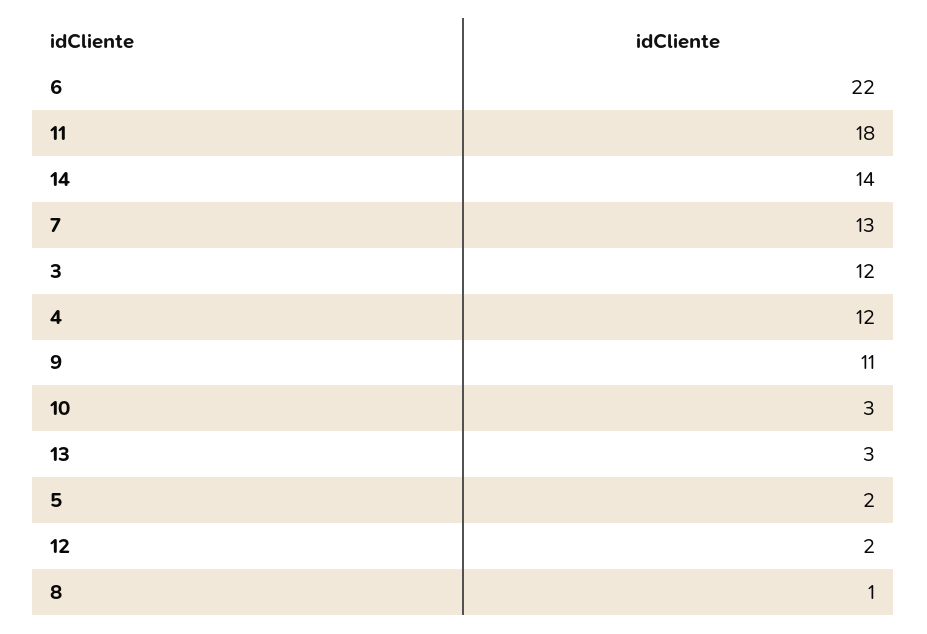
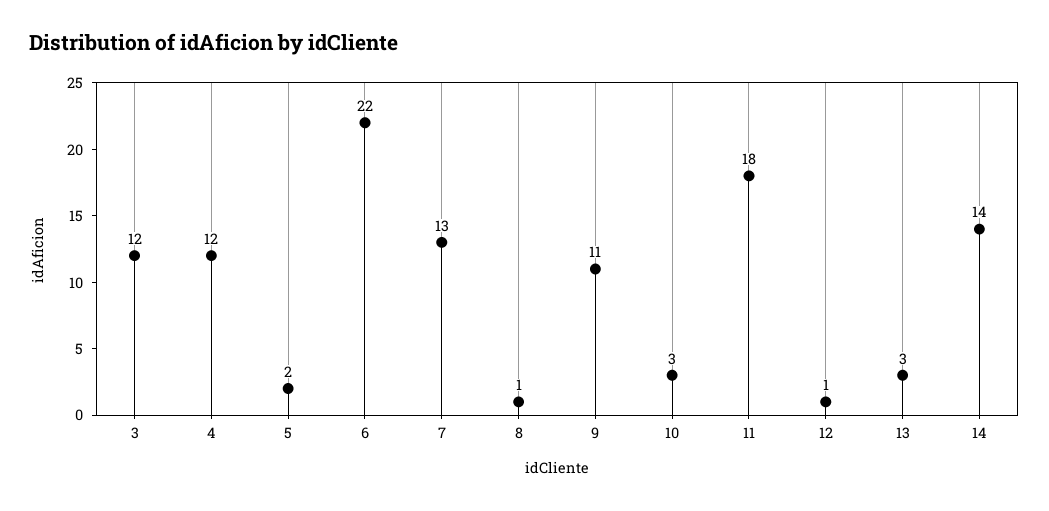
  {
    "6": 22,
    "11": 18,
    "14": 14,
    "7": 13,
    "3": 12,
    "4": 12,
    "9": 11,
    "10": 3,
    "13": 3,
    "5": 2,
-   "12": 2,
+   "12": 1,
    "8": 1
  }

